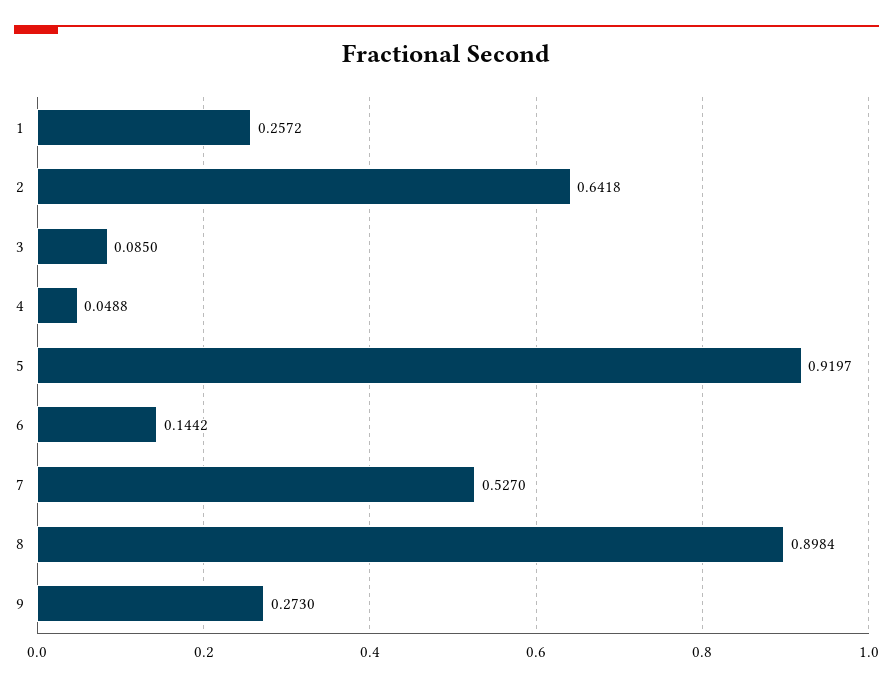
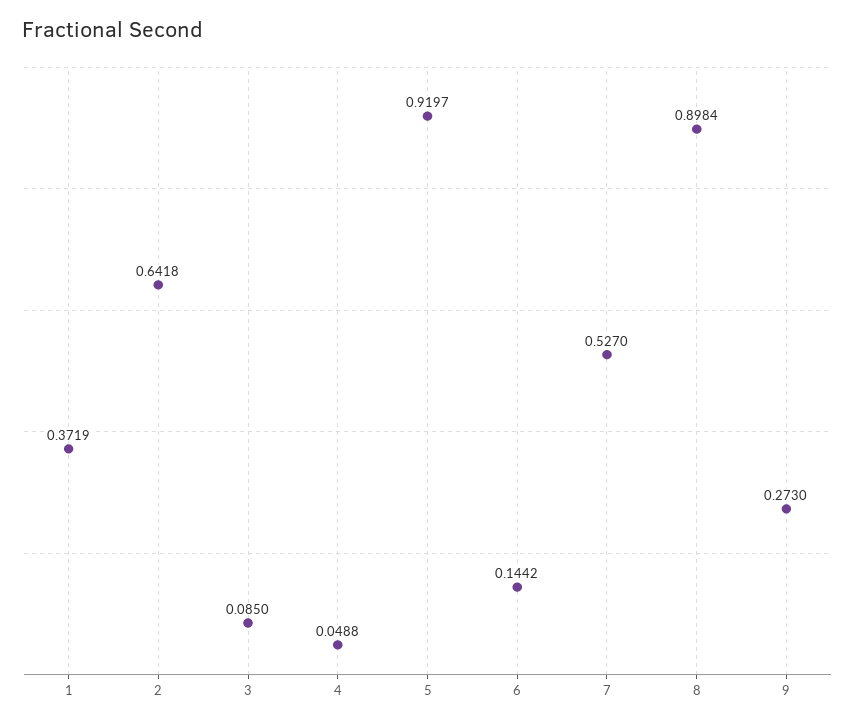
  {
-   "1": 0.2572,
+   "1": 0.3719,
    "2": 0.6418,
    "3": 0.085,
    "4": 0.0488,
    "5": 0.9197,
    "6": 0.1442,
    "7": 0.527,
    "8": 0.8984,
    "9": 0.273
  }

